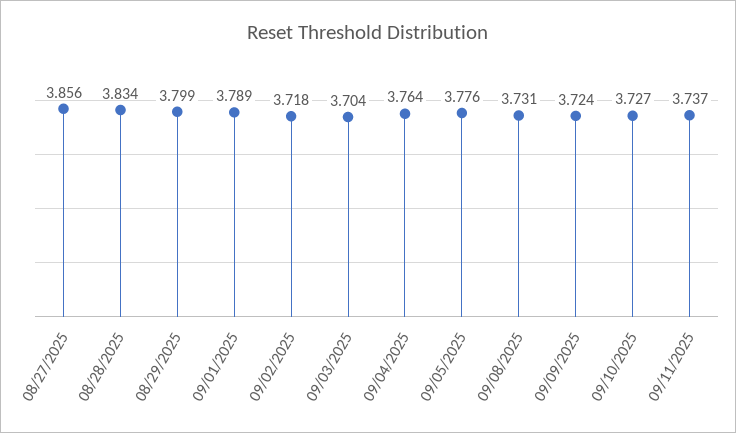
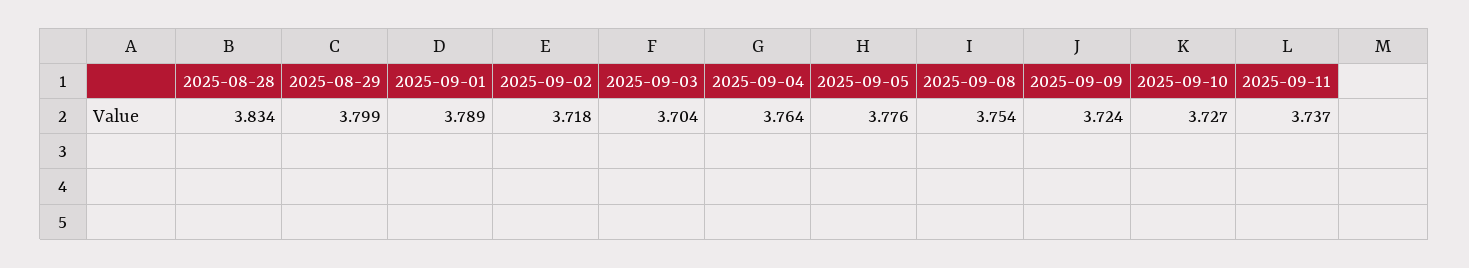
  {
-   "08/27/2025": 3.856,
    "08/28/2025": 3.834,
    "08/29/2025": 3.799,
    "09/01/2025": 3.789,
    "09/02/2025": 3.718,
    "09/03/2025": 3.704,
    "09/04/2025": 3.764,
    "09/05/2025": 3.776,
-   "09/08/2025": 3.731,
+   "09/08/2025": 3.754,
    "09/09/2025": 3.724,
    "09/10/2025": 3.727,
    "09/11/2025": 3.737
  }

